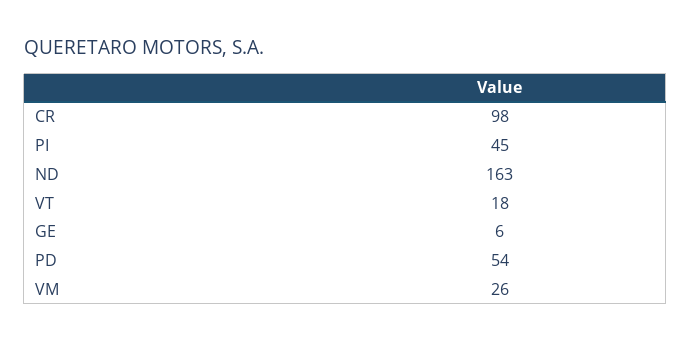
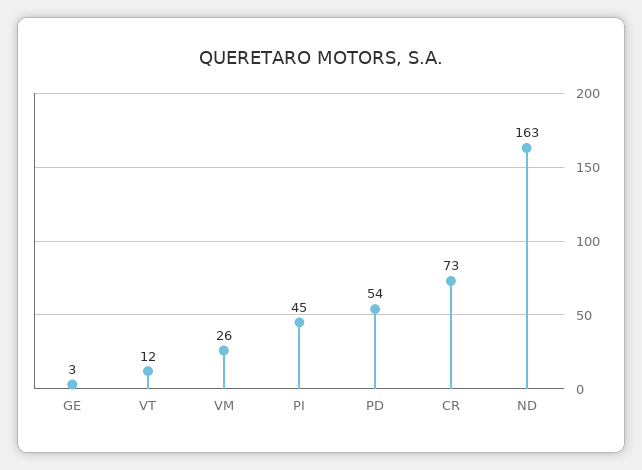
  {
-   "CR": 98,
+   "CR": 73,
    "PI": 45,
    "ND": 163,
-   "VT": 18,
+   "VT": 12,
-   "GE": 6,
+   "GE": 3,
    "PD": 54,
    "VM": 26
  }

